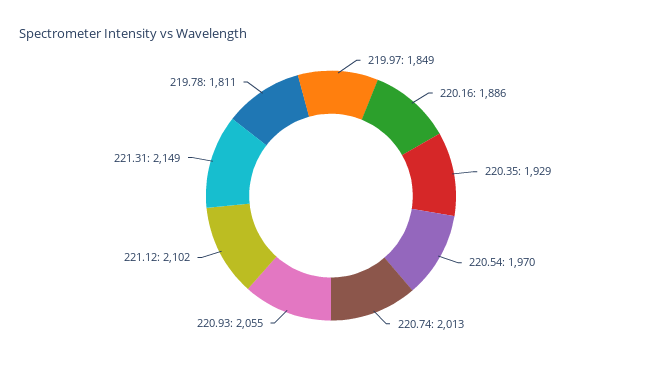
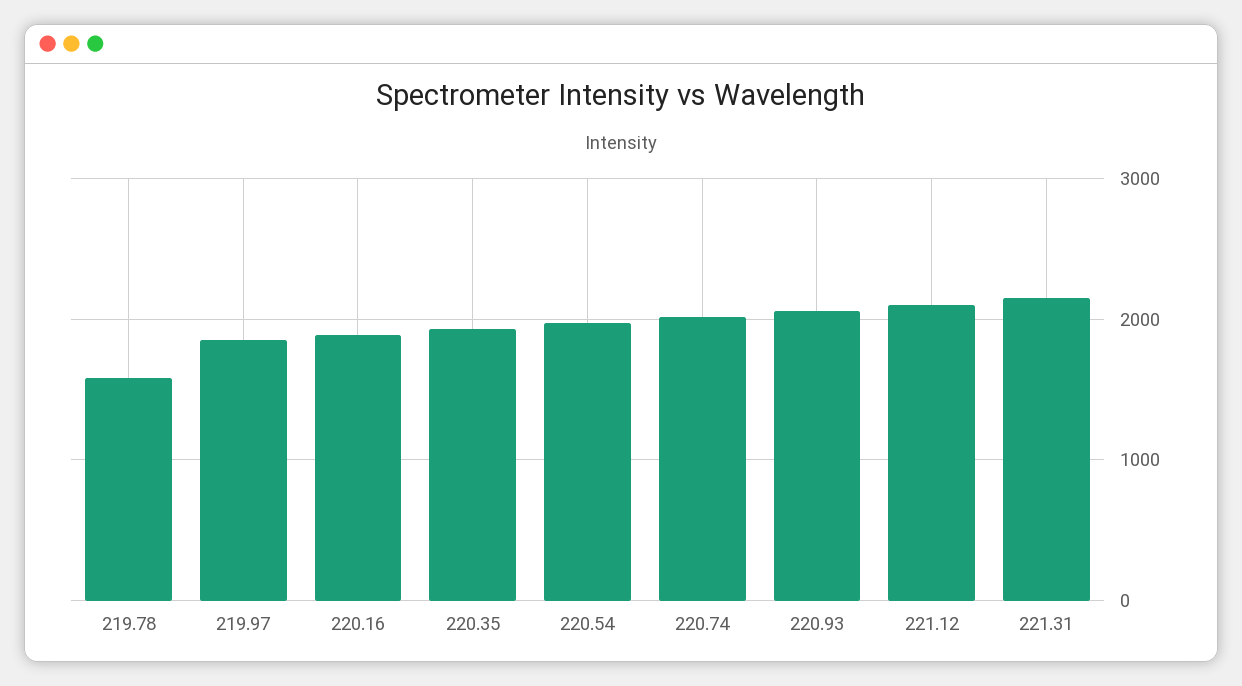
  {
    "219.97": 1849,
    "220.16": 1886,
    "220.35": 1929,
    "220.54": 1970,
    "220.74": 2013,
    "220.93": 2055,
    "221.12": 2102,
    "221.31": 2149,
-   "219.78": 1811
+   "219.78": 1600
  }

